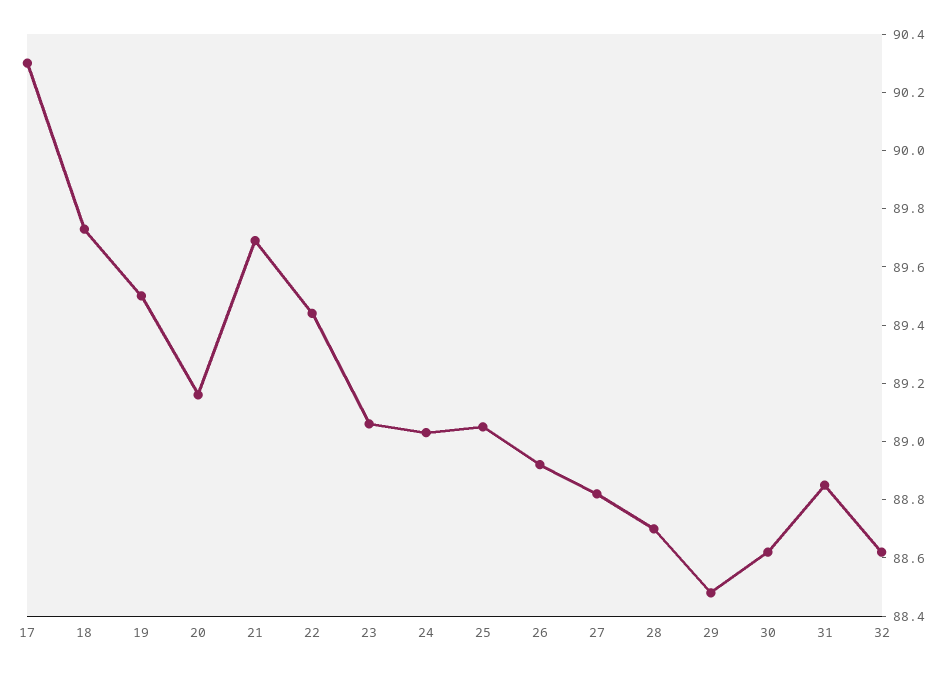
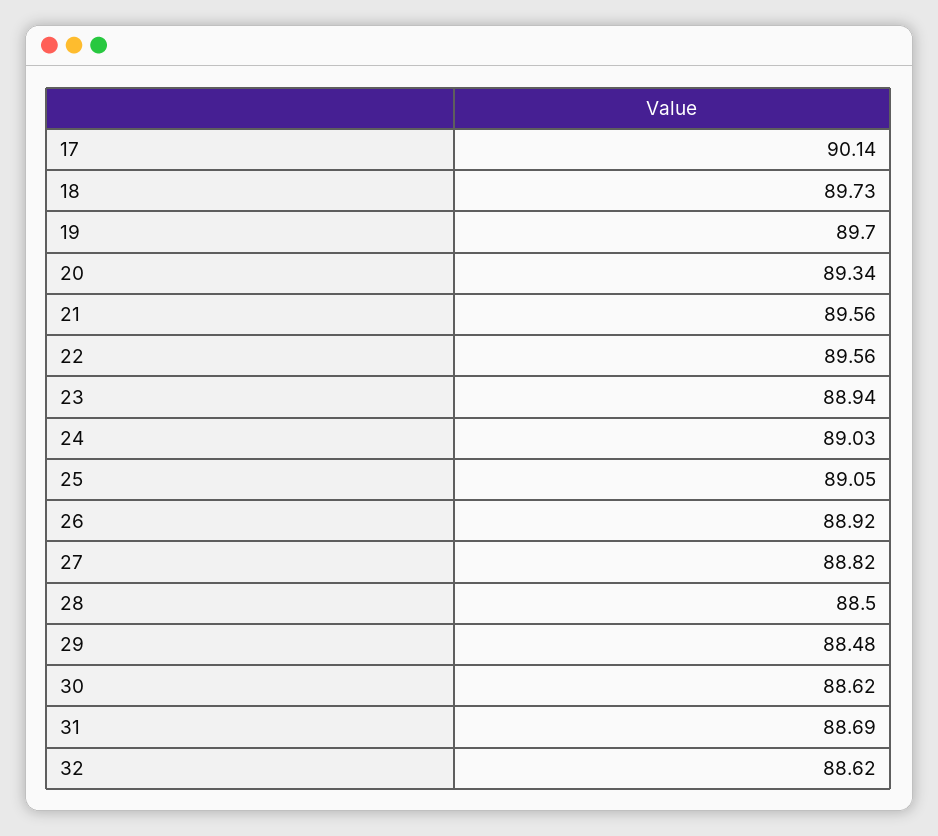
  {
-   "17": 90.3,
+   "17": 90.14,
    "18": 89.73,
-   "19": 89.5,
+   "19": 89.7,
-   "20": 89.15,
+   "20": 89.34,
-   "21": 89.7,
+   "21": 89.56,
-   "22": 89.45,
+   "22": 89.56,
-   "23": 89.05,
+   "23": 88.94,
    "24": 89.03,
    "25": 89.05,
    "26": 88.92,
    "27": 88.82,
-   "28": 88.7,
+   "28": 88.5,
    "29": 88.48,
    "30": 88.62,
-   "31": 88.85,
+   "31": 88.69,
    "32": 88.62
  }

